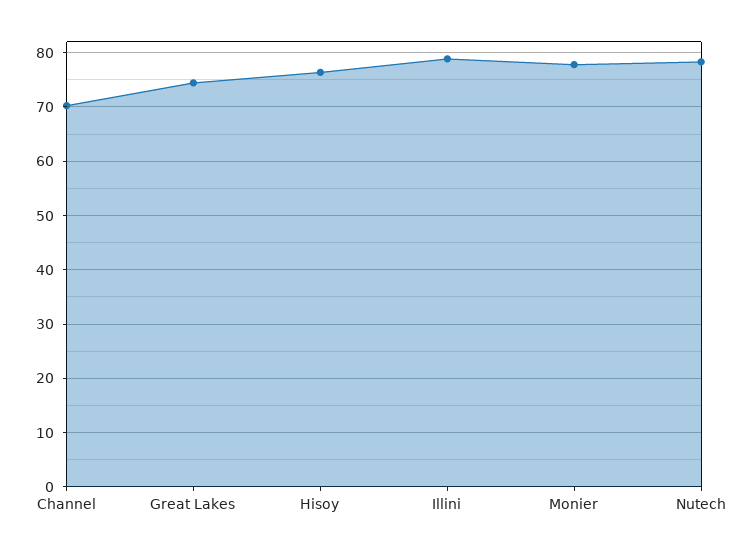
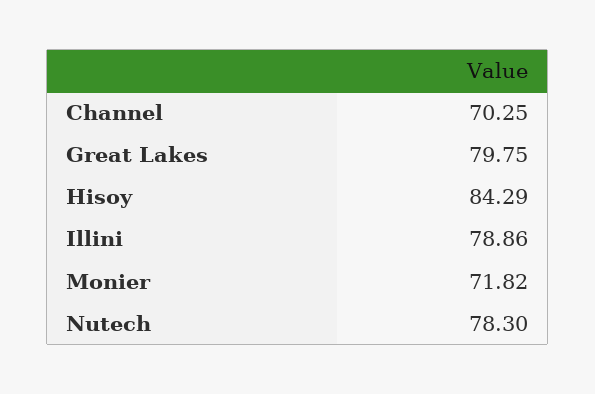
  {
    "Channel": 70.25,
-   "Great Lakes": 74,
+   "Great Lakes": 79.75,
-   "Hisoy": 76,
+   "Hisoy": 84.29,
    "Illini": 78.86,
-   "Monier": 78,
+   "Monier": 71.82,
    "Nutech": 78.3
  }

